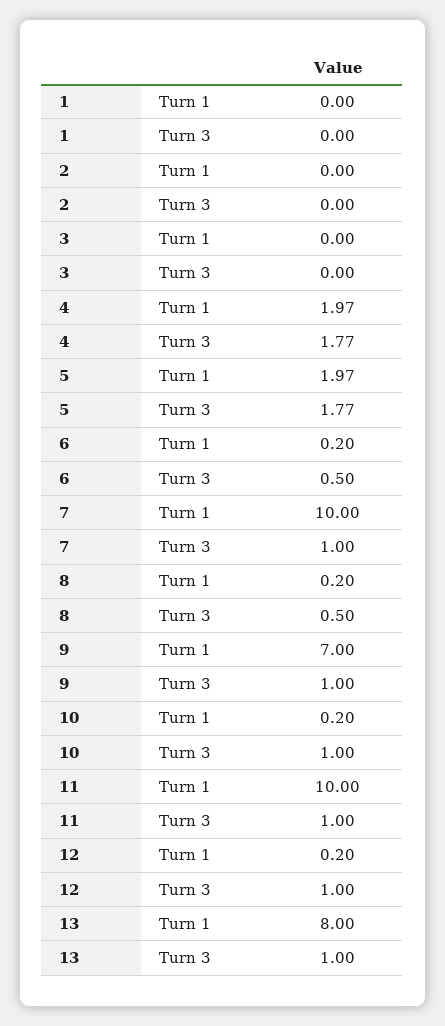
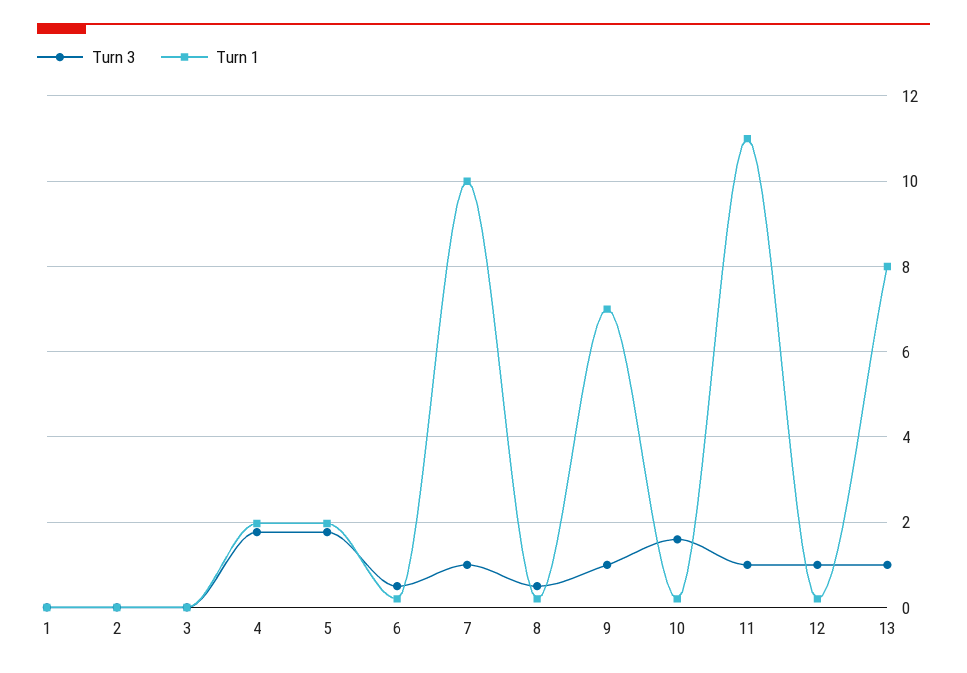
  {
    "Turn 1": {
      "1": 0,
      "2": 0,
      "3": 0,
      "4": 1.97,
      "5": 1.97,
      "6": 0.2,
      "7": 10,
      "8": 0.2,
      "9": 7,
      "10": 0.2,
-     "11": 10,
+     "11": 11,
      "12": 0.2,
      "13": 8
    },
    "Turn 3": {
      "1": 0,
      "2": 0,
      "3": 0,
      "4": 1.77,
      "5": 1.77,
      "6": 0.5,
      "7": 1,
      "8": 0.5,
      "9": 1,
-     "10": 1,
+     "10": 1.6,
      "11": 1,
      "12": 1,
      "13": 1
    }
  }

